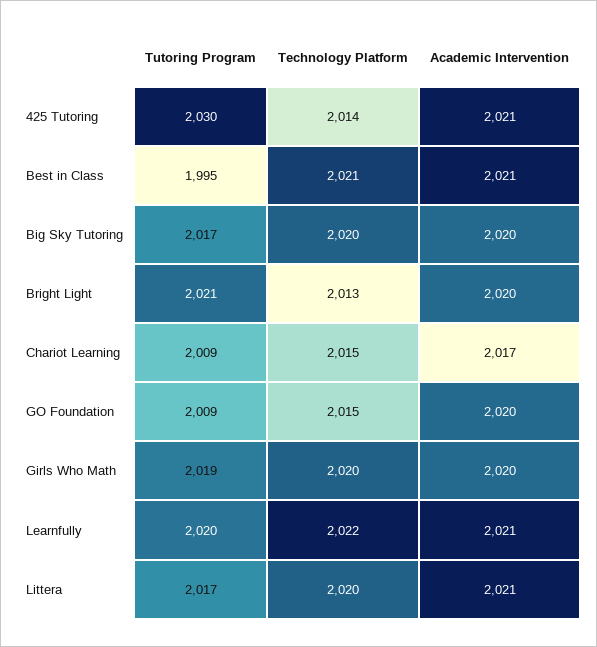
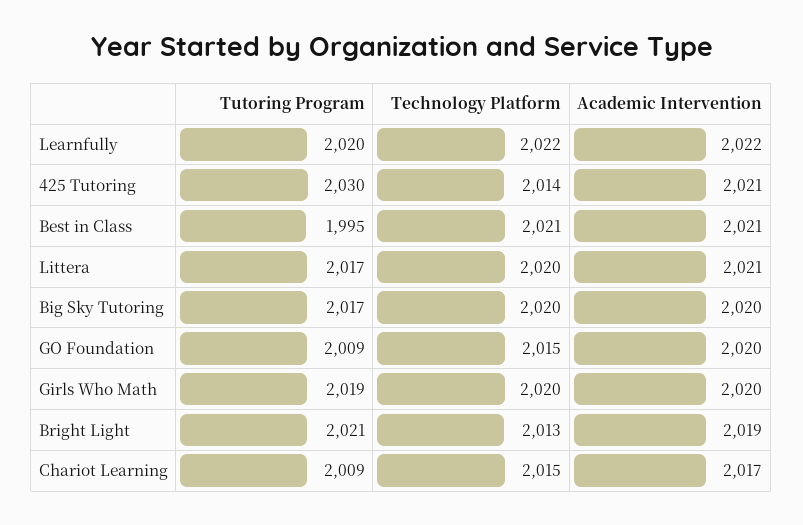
  {
    "Tutoring Program": {
      "425 Tutoring": 2030,
      "Best in Class": 1995,
      "Big Sky Tutoring": 2017,
      "Bright Light": 2021,
      "Chariot Learning": 2009,
      "GO Foundation": 2009,
      "Girls Who Math": 2019,
      "Learnfully": 2020,
      "Littera": 2017
    },
    "Technology Platform": {
      "425 Tutoring": 2014,
      "Best in Class": 2021,
      "Big Sky Tutoring": 2020,
      "Bright Light": 2013,
      "Chariot Learning": 2015,
      "GO Foundation": 2015,
      "Girls Who Math": 2020,
      "Learnfully": 2022,
      "Littera": 2020
    },
    "Academic Intervention": {
      "425 Tutoring": 2021,
      "Best in Class": 2021,
      "Big Sky Tutoring": 2020,
-     "Bright Light": 2020,
+     "Bright Light": 2019,
      "Chariot Learning": 2017,
      "GO Foundation": 2020,
      "Girls Who Math": 2020,
-     "Learnfully": 2021,
+     "Learnfully": 2022,
      "Littera": 2021
    }
  }

